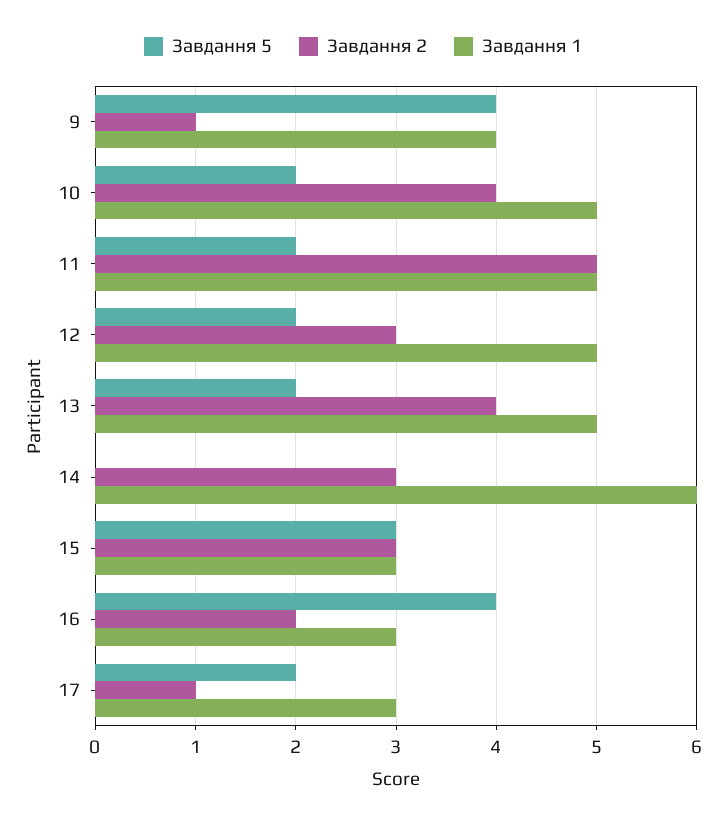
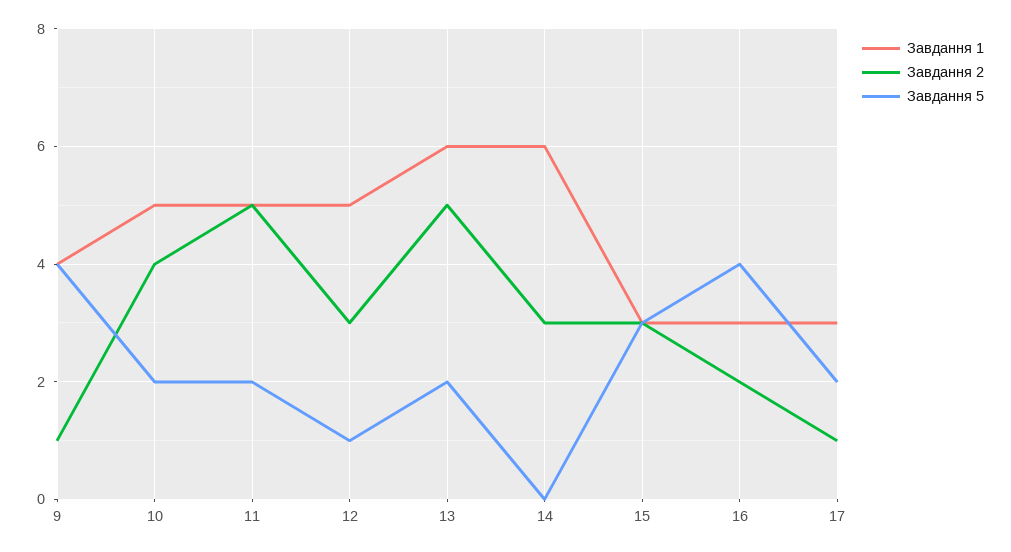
  {
    "Завдання 5": {
      "9": 4,
      "10": 2,
      "11": 2,
-     "12": 2,
+     "12": 1,
      "13": 2,
      "14": 0,
      "15": 3,
      "16": 4,
      "17": 2
    },
    "Завдання 2": {
      "9": 1,
      "10": 4,
      "11": 5,
      "12": 3,
-     "13": 4,
+     "13": 5,
      "14": 3,
      "15": 3,
      "16": 2,
      "17": 1
    },
    "Завдання 1": {
      "9": 4,
      "10": 5,
      "11": 5,
      "12": 5,
-     "13": 5,
+     "13": 6,
      "14": 6,
      "15": 3,
      "16": 3,
      "17": 3
    }
  }

